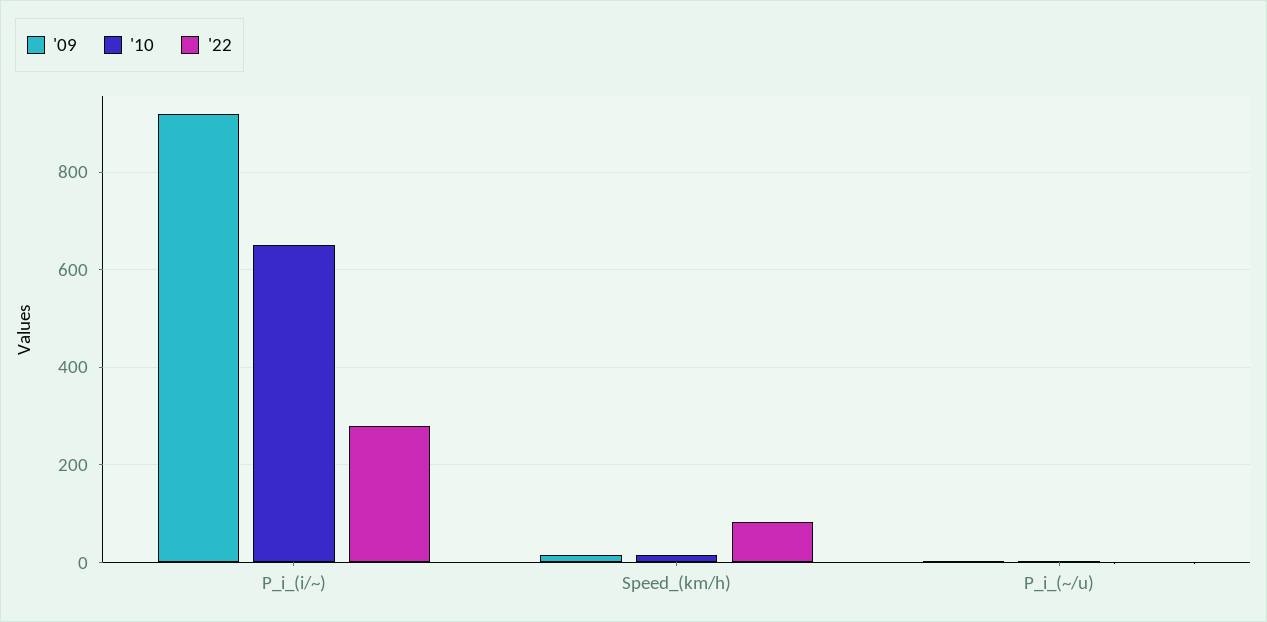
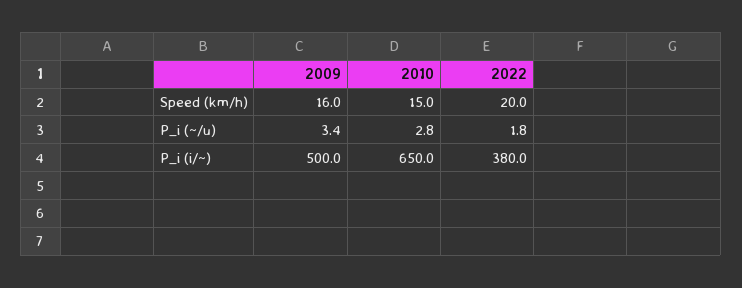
  {
    "'09": {
-     "P_i_(i/~)": 920,
+     "P_i_(i/~)": 500,
      "Speed_(km/h)": 16,
      "P_i_(~/u)": 3.4
    },
    "'10": {
      "P_i_(i/~)": 650,
      "Speed_(km/h)": 15,
      "P_i_(~/u)": 2.8
    },
    "'22": {
-     "P_i_(i/~)": 280,
+     "P_i_(i/~)": 380,
-     "Speed_(km/h)": 80,
+     "Speed_(km/h)": 20,
      "P_i_(~/u)": 1.8
    }
  }

